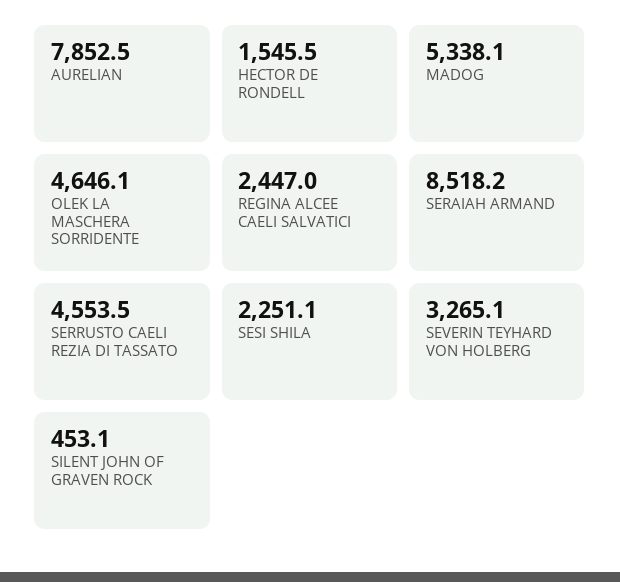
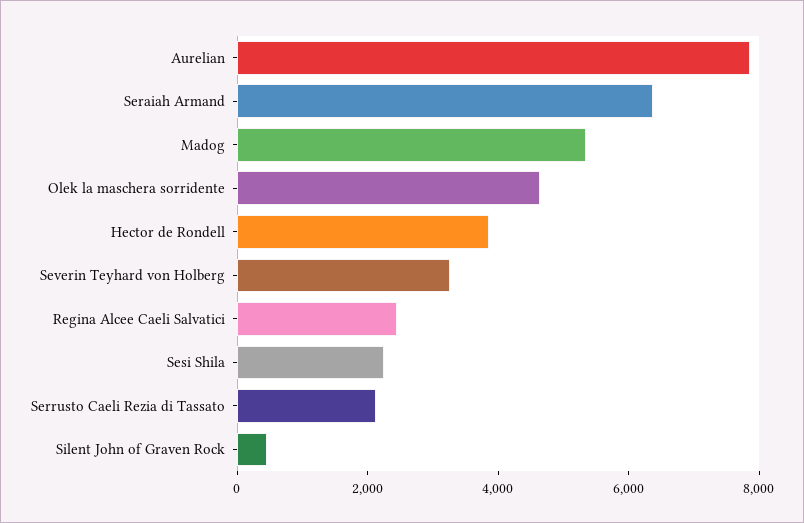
  {
    "AURELIAN": 7852.5,
-   "HECTOR DE RONDELL": 1545.5,
+   "HECTOR DE RONDELL": 4000,
    "MADOG": 5338.1,
    "OLEK LA MASCHERA SORRIDENTE": 4646.1,
    "REGINA ALCEE CAELI SALVATICI": 2447,
-   "SERAIAH ARMAND": 8518.2,
+   "SERAIAH ARMAND": 6500,
-   "SERRUSTO CAELI REZIA DI TASSATO": 4553.5,
+   "SERRUSTO CAELI REZIA DI TASSATO": 2000,
    "SESI SHILA": 2251.1,
    "SEVERIN TEYHARD VON HOLBERG": 3265.1,
    "SILENT JOHN OF GRAVEN ROCK": 453.1
  }

